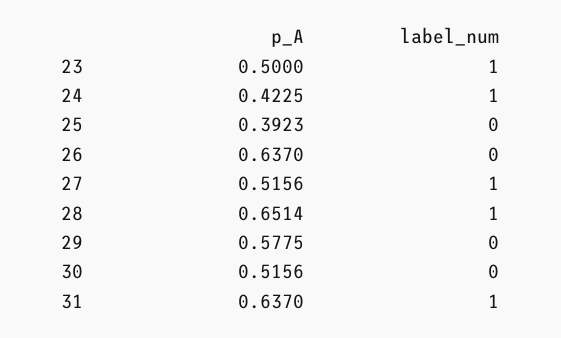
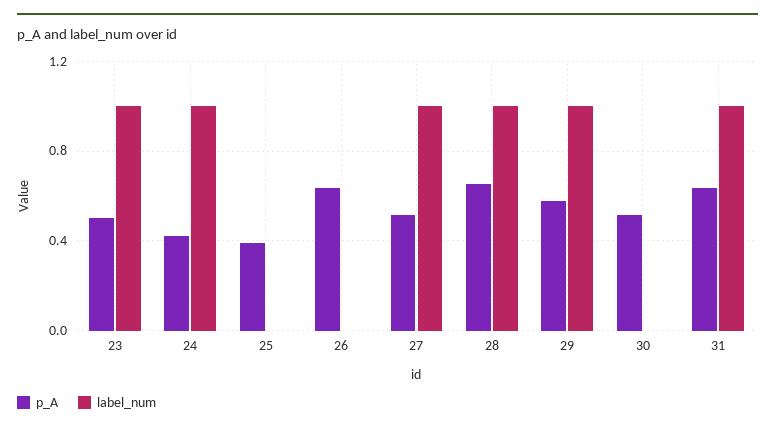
  {
    "p_A": {
      "23": 0.5,
      "24": 0.4225,
      "25": 0.3923,
      "26": 0.637,
      "27": 0.5156,
      "28": 0.6514,
      "29": 0.5775,
      "30": 0.5156,
      "31": 0.637
    },
    "label_num": {
      "23": 1,
      "24": 1,
      "25": 0,
      "26": 0,
      "27": 1,
      "28": 1,
-     "29": 0,
+     "29": 1,
      "30": 0,
      "31": 1
    }
  }

